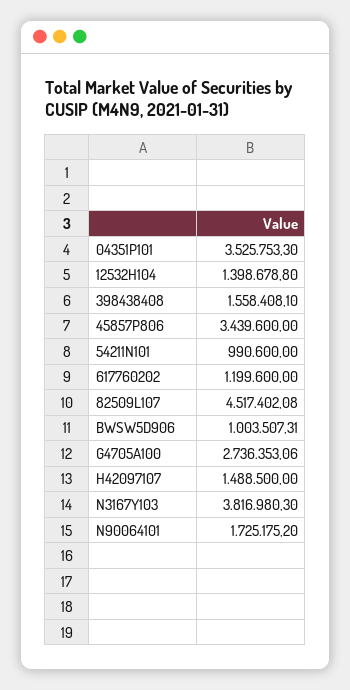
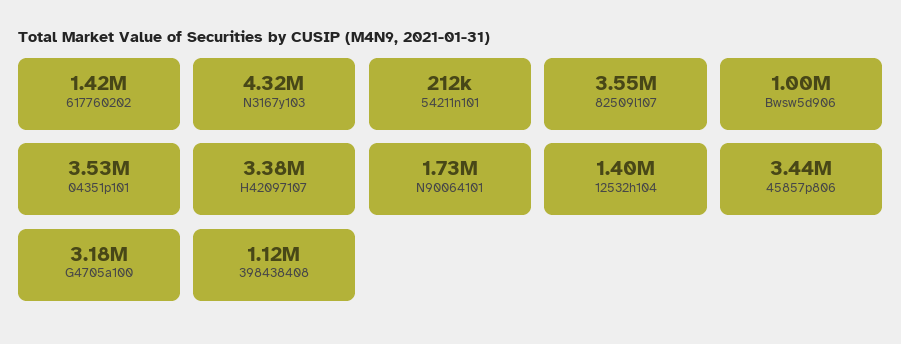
  {
    "04351P101": 3525753.3,
    "12532H104": 1398678.8,
-   "398438408": 1558408.1,
+   "398438408": 1120000,
    "45857P806": 3439600,
-   "54211N101": 990600,
+   "54211N101": 212000,
-   "617760202": 1199600,
+   "617760202": 1420000,
-   "82509L107": 4517402.08,
+   "82509L107": 3550000,
    "BWSW5D906": 1003507.31,
-   "G4705A100": 2736353.06,
+   "G4705A100": 3180000,
-   "H42097107": 1488500,
+   "H42097107": 3380000,
-   "N3167Y103": 3816980.3,
+   "N3167Y103": 4320000,
    "N90064101": 1725175.2
  }

